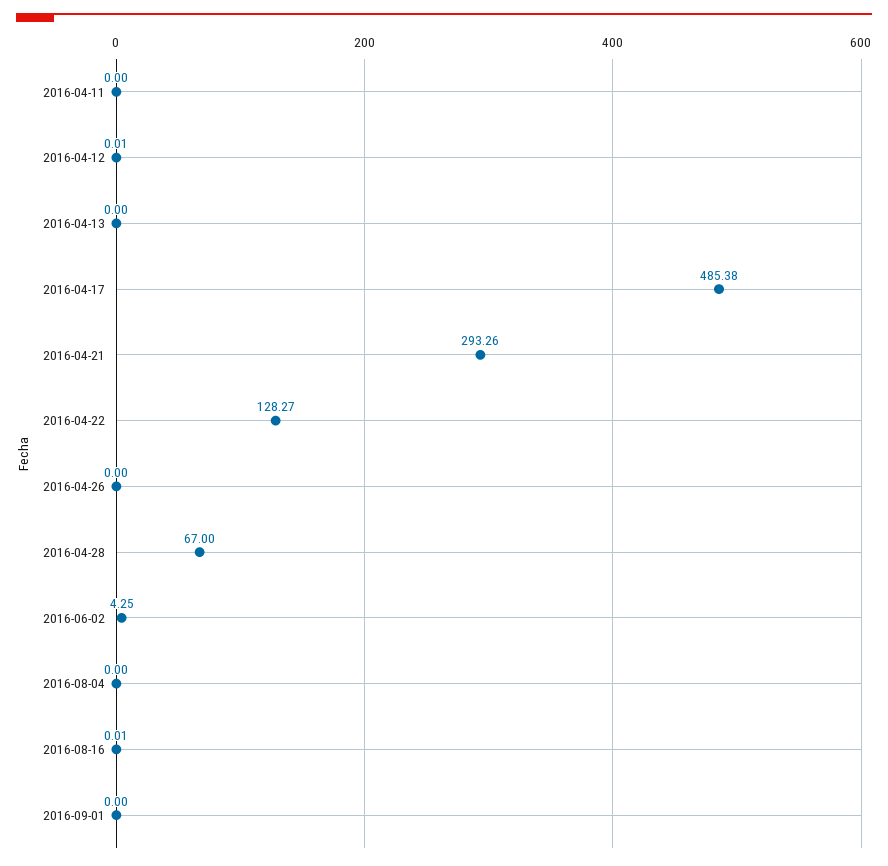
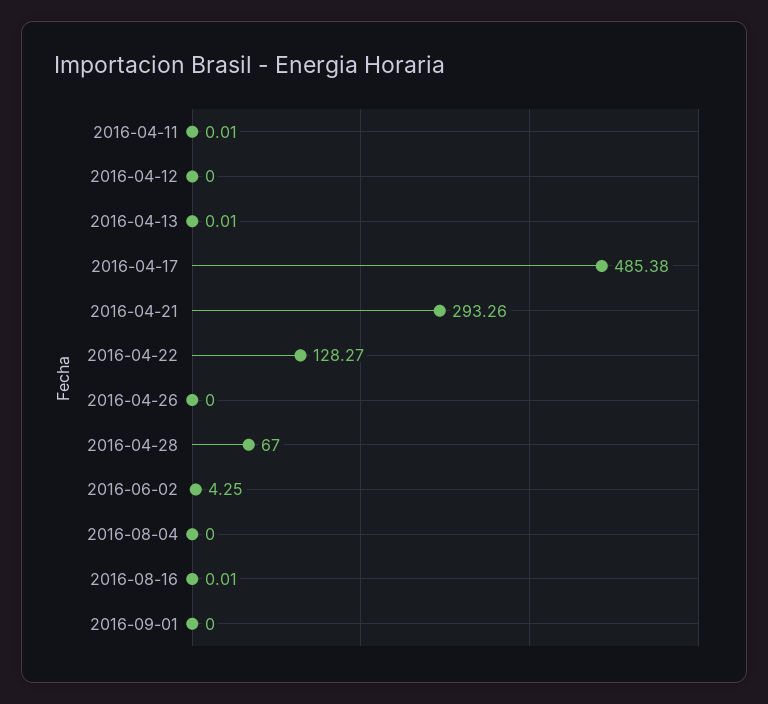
  {
-   "2016-04-11": 0,
+   "2016-04-11": 0.01,
-   "2016-04-12": 0.01,
+   "2016-04-12": 0,
-   "2016-04-13": 0,
+   "2016-04-13": 0.01,
    "2016-04-17": 485.38,
    "2016-04-21": 293.26,
    "2016-04-22": 128.27,
    "2016-04-26": 0,
    "2016-04-28": 67,
    "2016-06-02": 4.25,
    "2016-08-04": 0,
    "2016-08-16": 0.01,
    "2016-09-01": 0
  }

